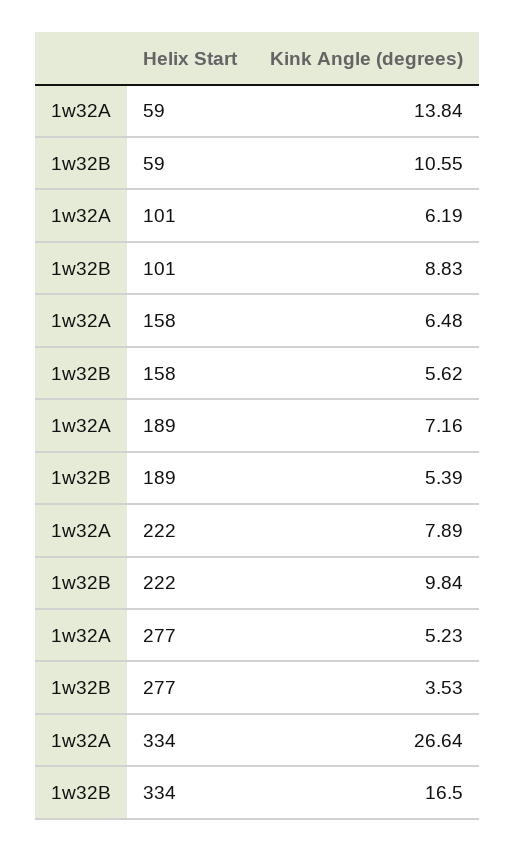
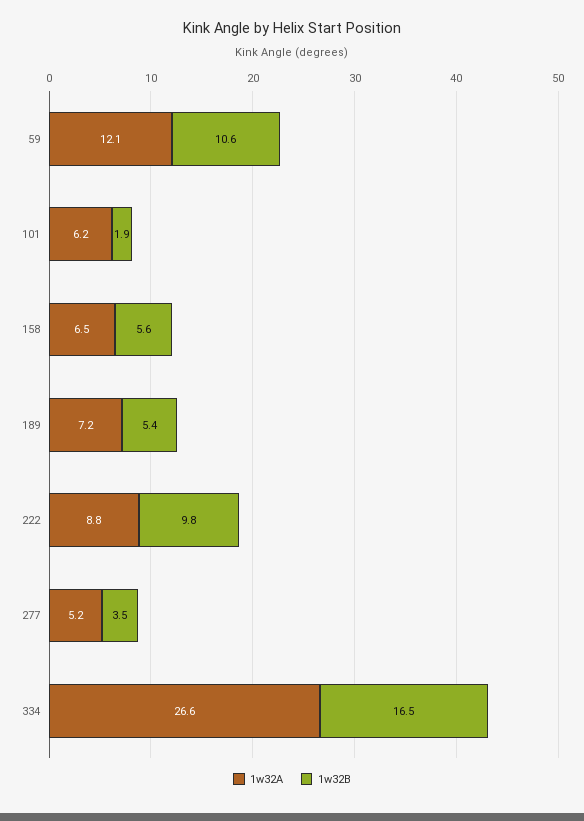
  {
    "1w32A": {
-     "59": 13.84,
+     "59": 12.1,
      "101": 6.19,
      "158": 6.48,
      "189": 7.16,
-     "222": 7.89,
+     "222": 8.8,
      "277": 5.23,
      "334": 26.64
    },
    "1w32B": {
      "59": 10.55,
-     "101": 8.83,
+     "101": 1.9,
      "158": 5.62,
      "189": 5.39,
      "222": 9.84,
      "277": 3.53,
      "334": 16.5
    }
  }

